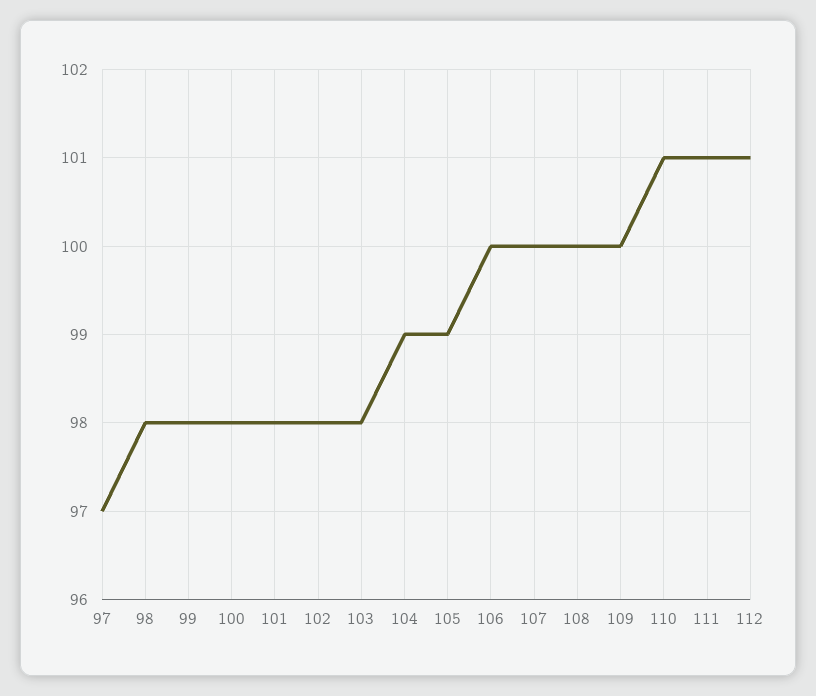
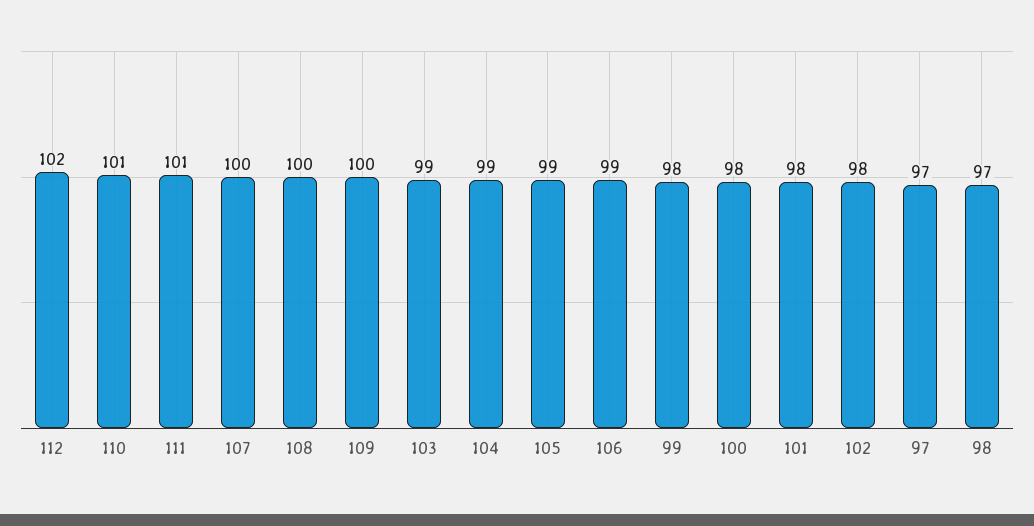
  {
    "97": 97,
-   "98": 98,
+   "98": 97,
    "99": 98,
    "100": 98,
    "101": 98,
    "102": 98,
-   "103": 98,
+   "103": 99,
    "104": 99,
    "105": 99,
-   "106": 100,
+   "106": 99,
    "107": 100,
    "108": 100,
    "109": 100,
    "110": 101,
    "111": 101,
-   "112": 101
+   "112": 102
  }

